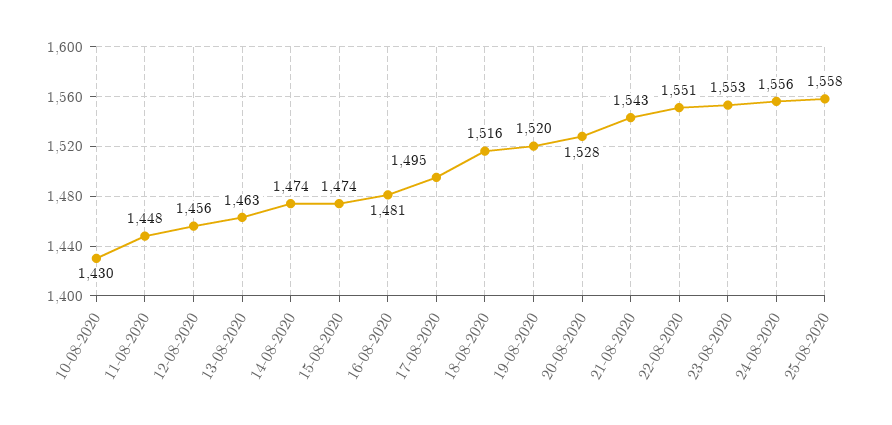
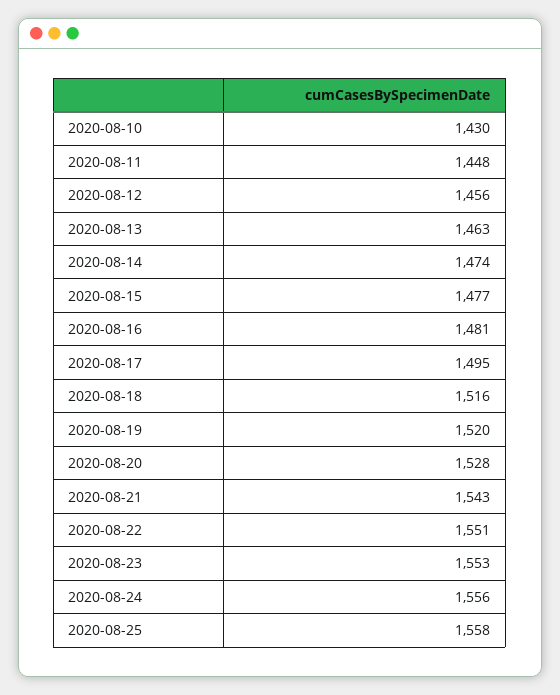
  {
    "10-08-2020": 1430,
    "11-08-2020": 1448,
    "12-08-2020": 1456,
    "13-08-2020": 1463,
    "14-08-2020": 1474,
-   "15-08-2020": 1474,
+   "15-08-2020": 1477,
    "16-08-2020": 1481,
    "17-08-2020": 1495,
    "18-08-2020": 1516,
    "19-08-2020": 1520,
    "20-08-2020": 1528,
    "21-08-2020": 1543,
    "22-08-2020": 1551,
    "23-08-2020": 1553,
    "24-08-2020": 1556,
    "25-08-2020": 1558
  }

